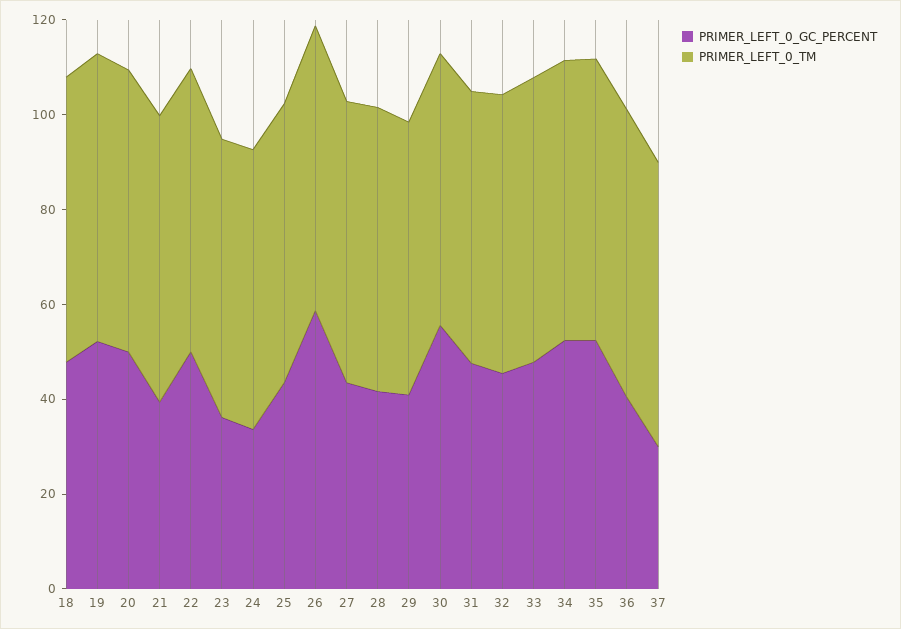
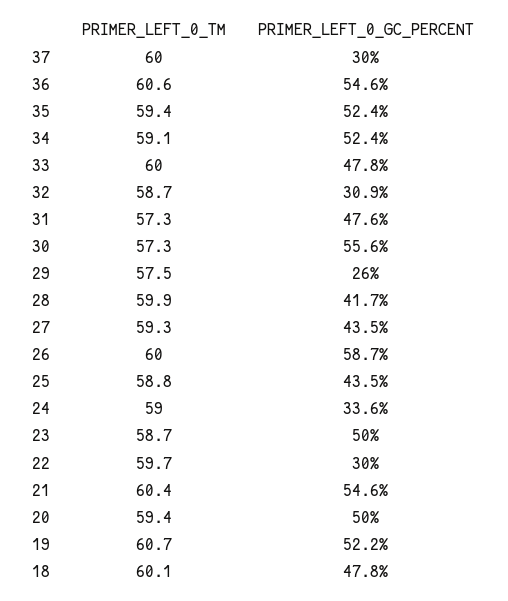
  {
    "PRIMER_LEFT_0_GC_PERCENT": {
      "18": 47.8,
      "19": 52.2,
      "20": 50,
-     "21": 40,
+     "21": 54.6,
-     "22": 50,
+     "22": 30,
-     "23": 35,
+     "23": 50,
      "24": 33.6,
      "25": 43.5,
      "26": 58.7,
      "27": 43.5,
      "28": 41.7,
-     "29": 40,
+     "29": 26,
      "30": 55.6,
      "31": 47.6,
-     "32": 45,
+     "32": 30.9,
      "33": 47.8,
      "34": 52.4,
      "35": 52.4,
-     "36": 40,
+     "36": 54.6,
      "37": 30
    },
    "PRIMER_LEFT_0_TM": {
      "18": 60.1,
      "19": 60.7,
      "20": 59.4,
      "21": 60.4,
      "22": 59.7,
      "23": 58.7,
      "24": 59,
      "25": 58.8,
      "26": 60,
      "27": 59.3,
      "28": 59.9,
      "29": 57.5,
      "30": 57.3,
      "31": 57.3,
      "32": 58.7,
      "33": 60,
      "34": 59.1,
      "35": 59.4,
      "36": 60.6,
      "37": 60
    }
  }

